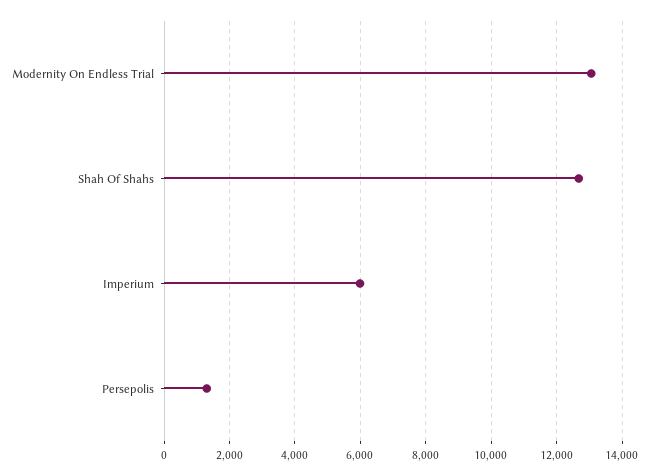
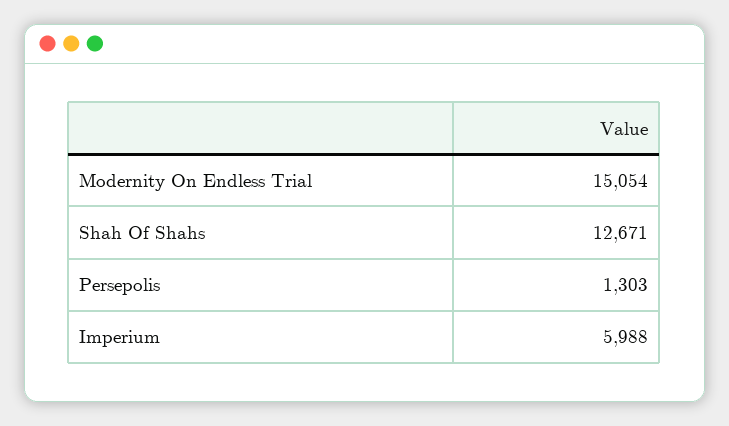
  {
-   "Modernity On Endless Trial": 13000,
+   "Modernity On Endless Trial": 15054,
    "Shah Of Shahs": 12671,
    "Imperium": 5988,
    "Persepolis": 1303
  }

